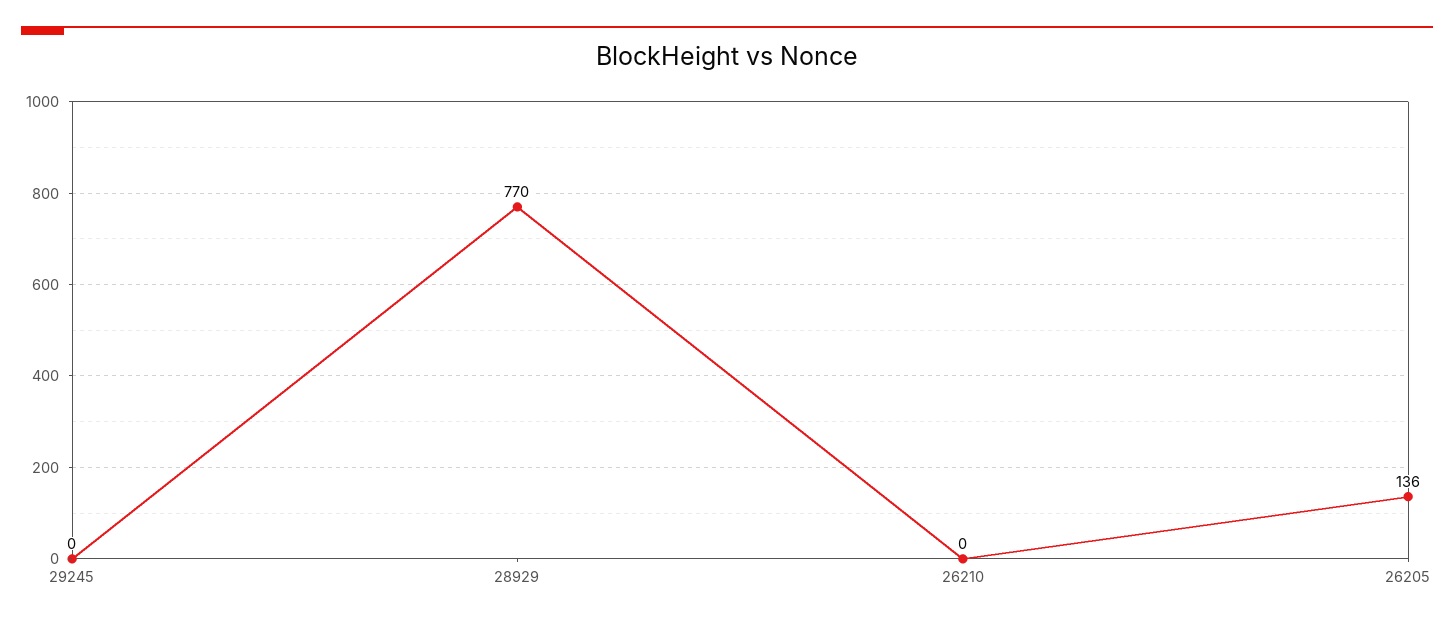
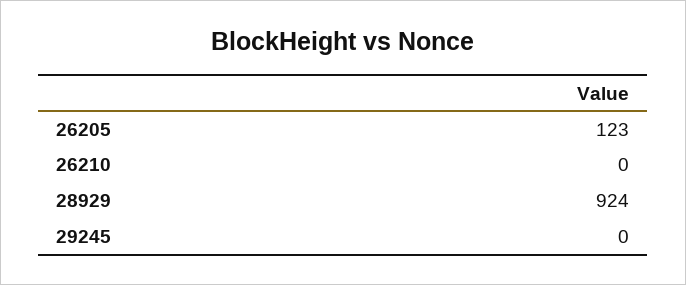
  {
    "29245": 0,
-   "28929": 770,
+   "28929": 924,
    "26210": 0,
-   "26205": 136
+   "26205": 123
  }

